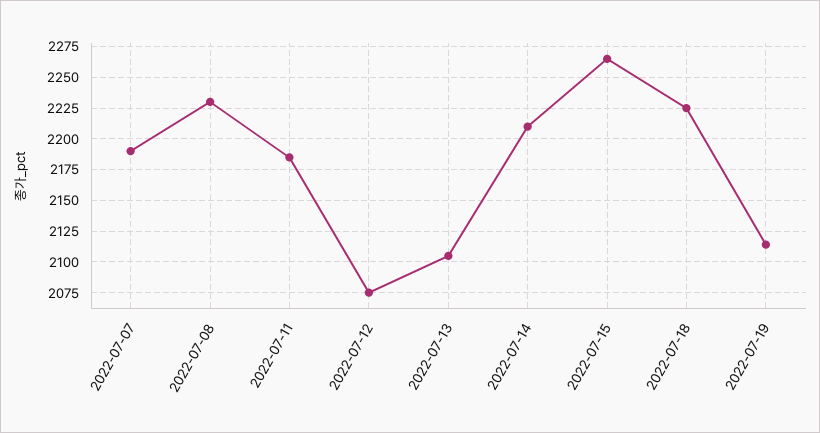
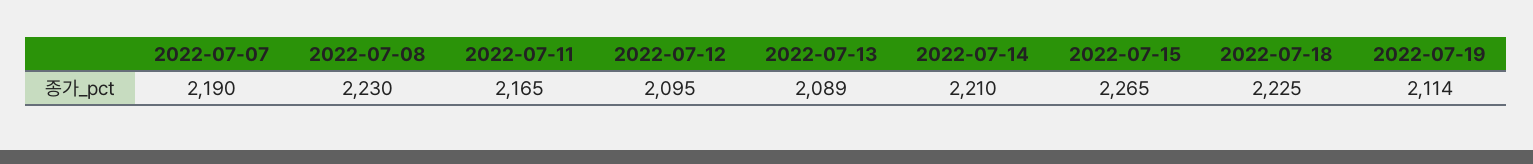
  {
    "2022-07-07": 2190,
    "2022-07-08": 2230,
-   "2022-07-11": 2185,
+   "2022-07-11": 2165,
-   "2022-07-12": 2075,
+   "2022-07-12": 2095,
-   "2022-07-13": 2105,
+   "2022-07-13": 2089,
    "2022-07-14": 2210,
    "2022-07-15": 2265,
    "2022-07-18": 2225,
    "2022-07-19": 2114
  }

